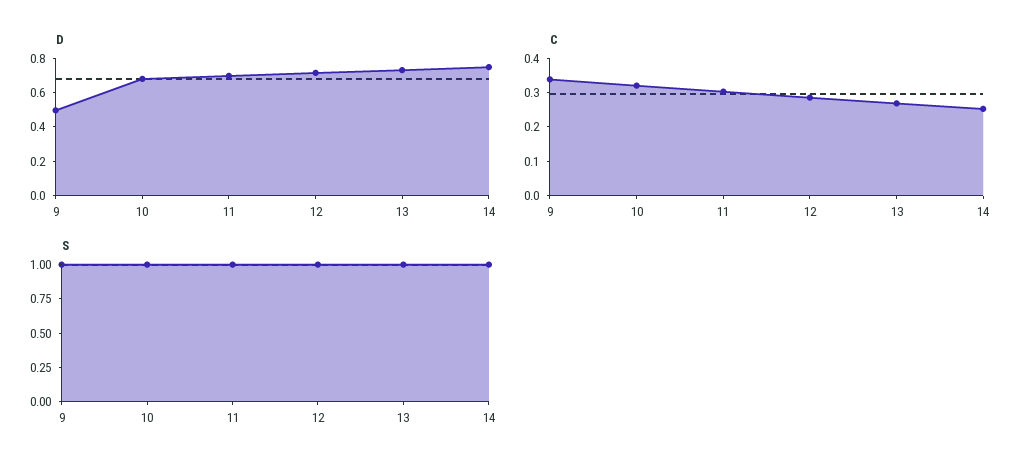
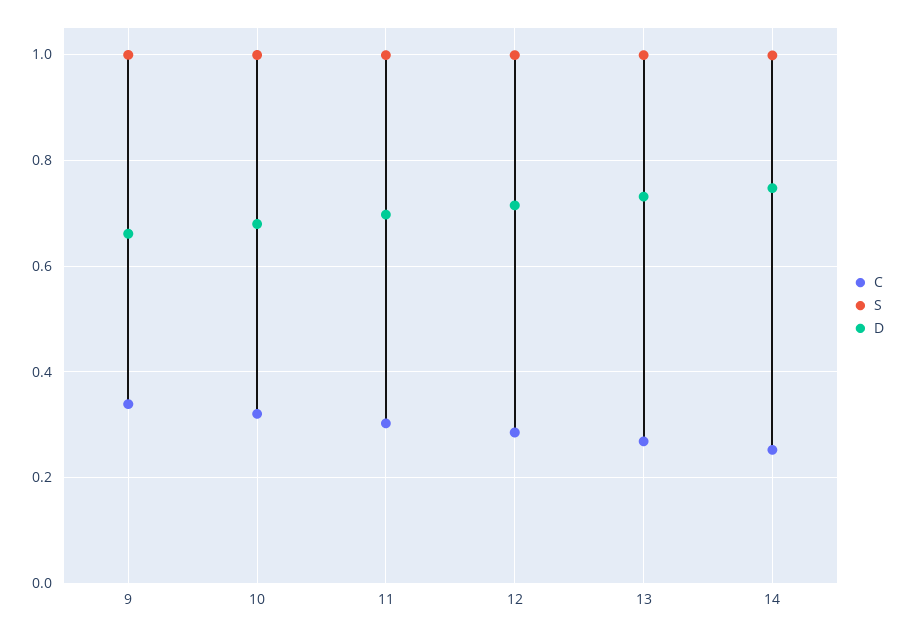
  {
    "D": {
-     "9": 0.5,
+     "9": 0.66,
      "10": 0.68,
      "11": 0.7,
      "12": 0.72,
      "13": 0.74,
      "14": 0.74
    },
    "C": {
      "9": 0.34,
      "10": 0.32,
      "11": 0.3,
      "12": 0.28,
      "13": 0.26,
      "14": 0.26
    },
    "S": {
      "9": 1,
      "10": 1,
      "11": 1,
      "12": 1,
      "13": 1,
      "14": 1
    }
  }

